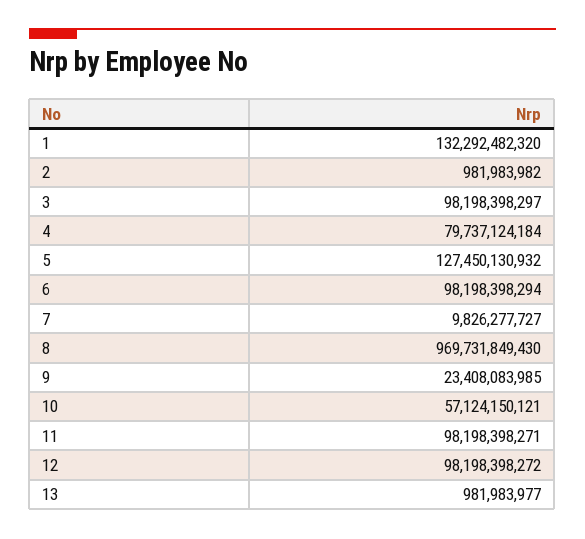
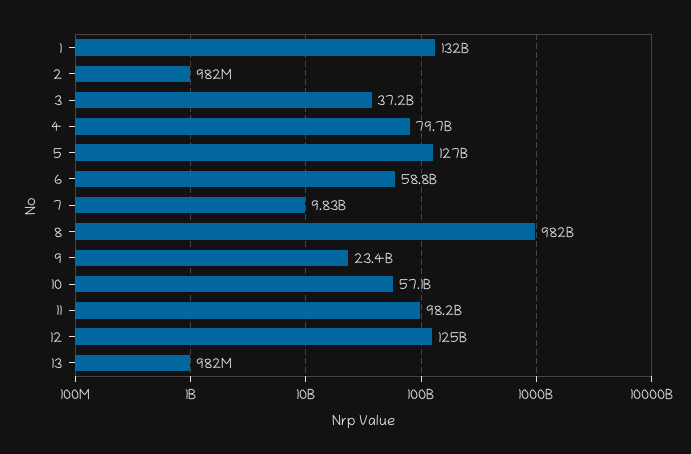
  {
    "1": 132292482320,
    "2": 981983982,
-   "3": 98198398297,
+   "3": 37200000000,
    "4": 79737124184,
    "5": 127450130932,
-   "6": 98198398294,
+   "6": 58800000000,
    "7": 9826277727,
-   "8": 969731849430,
+   "8": 982000000000,
    "9": 23408083985,
    "10": 57124150121,
    "11": 98198398271,
-   "12": 98198398272,
+   "12": 125000000000,
    "13": 981983977
  }

